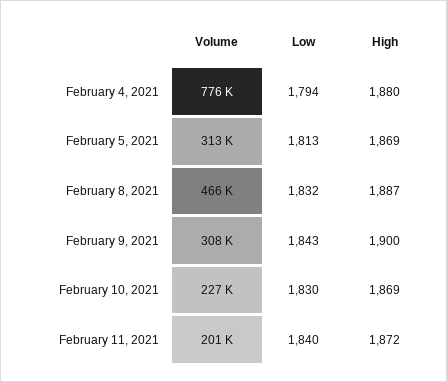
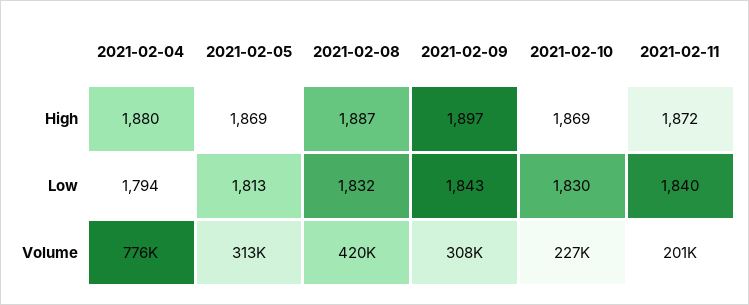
  {
    "Volume": {
      "February 4, 2021": 776000,
      "February 5, 2021": 313000,
-     "February 8, 2021": 466000,
+     "February 8, 2021": 420000,
      "February 9, 2021": 308000,
      "February 10, 2021": 227000,
      "February 11, 2021": 201000
    },
    "Low": {
      "February 4, 2021": 1794,
      "February 5, 2021": 1813,
      "February 8, 2021": 1832,
      "February 9, 2021": 1843,
      "February 10, 2021": 1830,
      "February 11, 2021": 1840
    },
    "High": {
      "February 4, 2021": 1880,
      "February 5, 2021": 1869,
      "February 8, 2021": 1887,
-     "February 9, 2021": 1900,
+     "February 9, 2021": 1897,
      "February 10, 2021": 1869,
      "February 11, 2021": 1872
    }
  }

